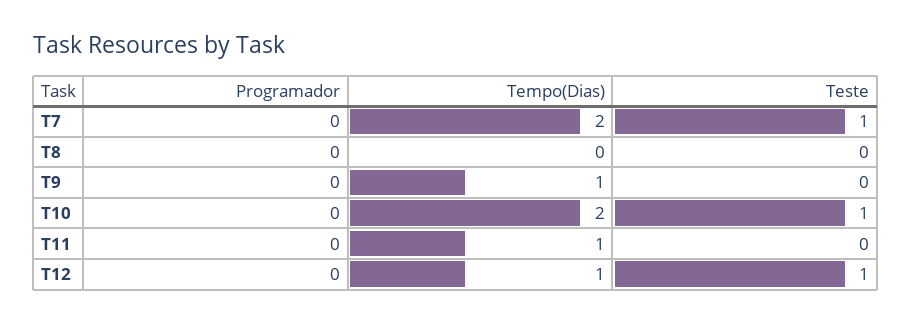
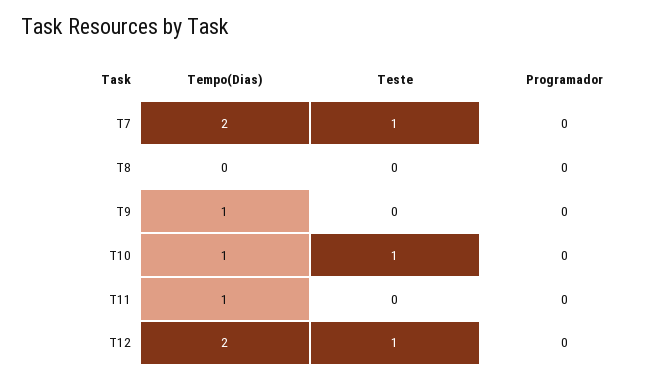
  {
    "Programador": {
      "T7": 0,
      "T8": 0,
      "T9": 0,
      "T10": 0,
      "T11": 0,
      "T12": 0
    },
    "Tempo(Dias)": {
      "T7": 2,
      "T8": 0,
      "T9": 1,
-     "T10": 2,
+     "T10": 1,
      "T11": 1,
-     "T12": 1
+     "T12": 2
    },
    "Teste": {
      "T7": 1,
      "T8": 0,
      "T9": 0,
      "T10": 1,
      "T11": 0,
      "T12": 1
    }
  }

